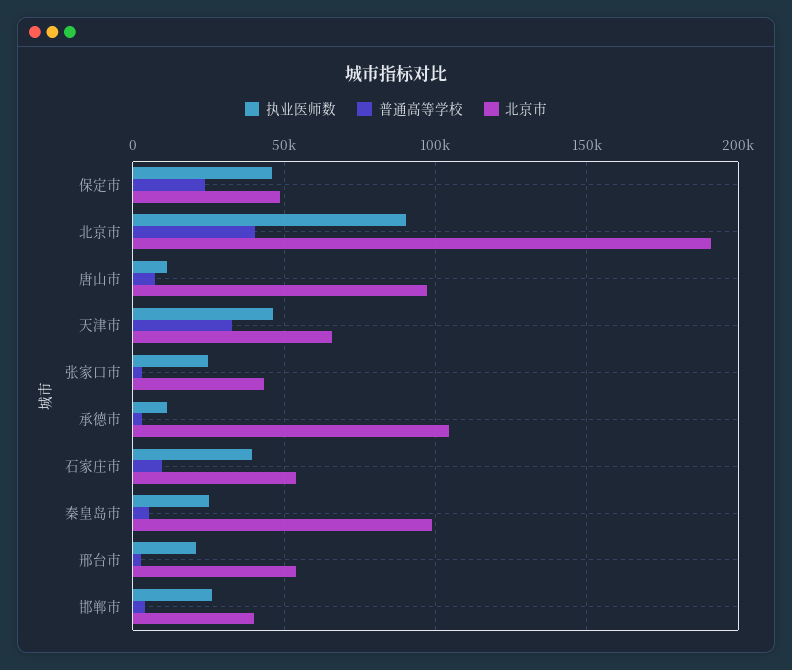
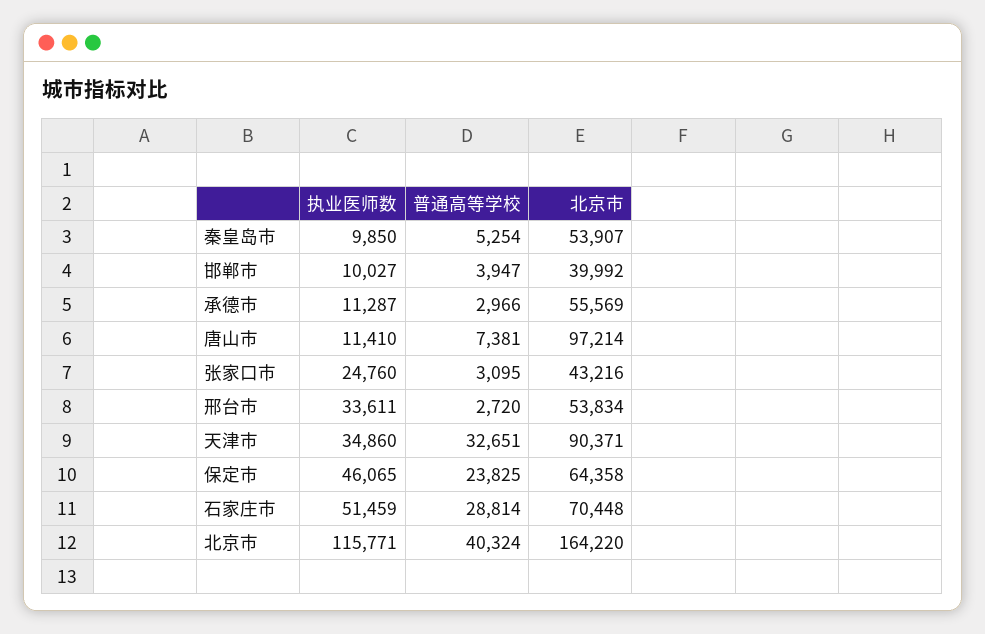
  {
    "执业医师数": {
      "保定市": 46065,
-     "北京市": 90000,
+     "北京市": 115771,
      "唐山市": 11410,
-     "天津市": 45000,
+     "天津市": 34860,
      "张家口市": 24760,
      "承德市": 11287,
-     "石家庄市": 40000,
+     "石家庄市": 51459,
-     "秦皇岛市": 25000,
+     "秦皇岛市": 9850,
-     "邢台市": 20000,
+     "邢台市": 33611,
-     "邯郸市": 25000
+     "邯郸市": 10027
    },
    "普通高等学校": {
      "保定市": 23825,
      "北京市": 40324,
      "唐山市": 7381,
      "天津市": 32651,
      "张家口市": 3095,
      "承德市": 2966,
-     "石家庄市": 10000,
+     "石家庄市": 28814,
      "秦皇岛市": 5254,
      "邢台市": 2720,
      "邯郸市": 3947
    },
    "北京市": {
-     "保定市": 50000,
+     "保定市": 64358,
-     "北京市": 190000,
+     "北京市": 164220,
      "唐山市": 97214,
-     "天津市": 65000,
+     "天津市": 90371,
      "张家口市": 43216,
-     "承德市": 105000,
+     "承德市": 55569,
-     "石家庄市": 55000,
+     "石家庄市": 70448,
-     "秦皇岛市": 100000,
+     "秦皇岛市": 53907,
      "邢台市": 53834,
      "邯郸市": 39992
    }
  }

